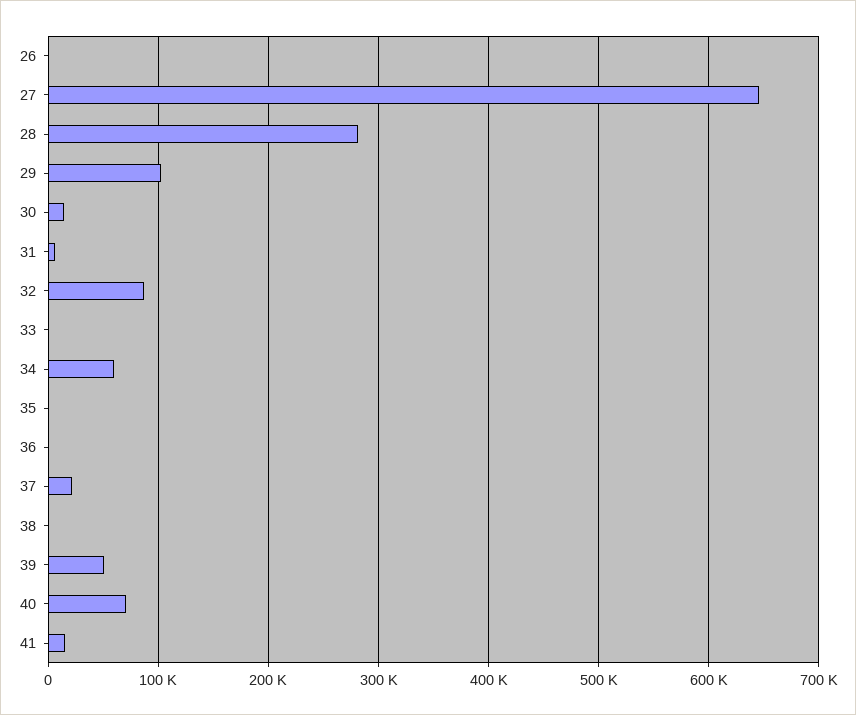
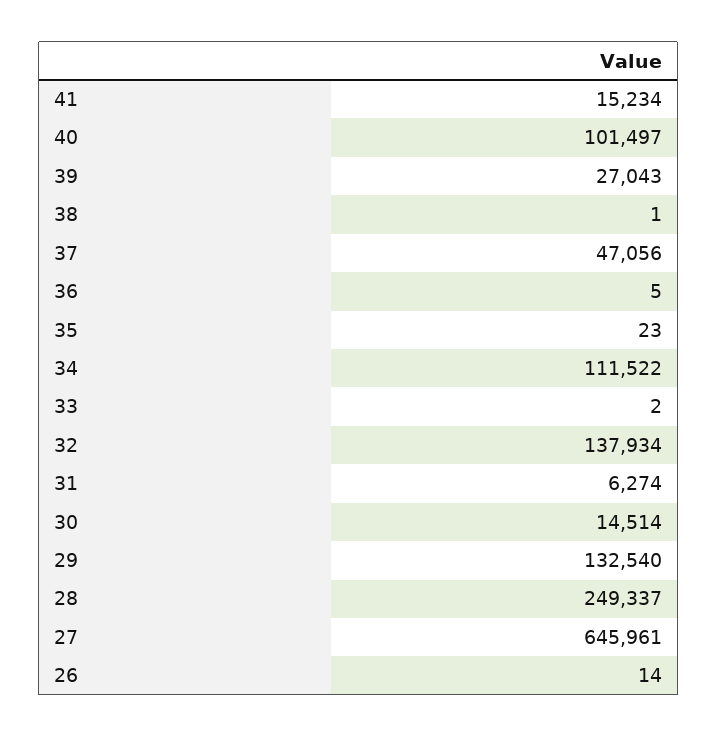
  {
    "26": 14,
    "27": 645961,
-   "28": 280000,
+   "28": 249337,
-   "29": 100000,
+   "29": 132540,
    "30": 14514,
    "31": 6274,
-   "32": 90000,
+   "32": 137934,
    "33": 2,
-   "34": 60000,
+   "34": 111522,
    "35": 23,
    "36": 5,
-   "37": 20000,
+   "37": 47056,
    "38": 1,
-   "39": 50000,
+   "39": 27043,
-   "40": 70000,
+   "40": 101497,
    "41": 15234
  }

